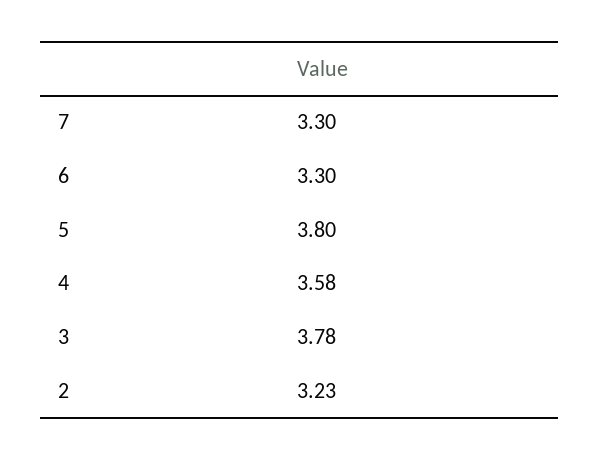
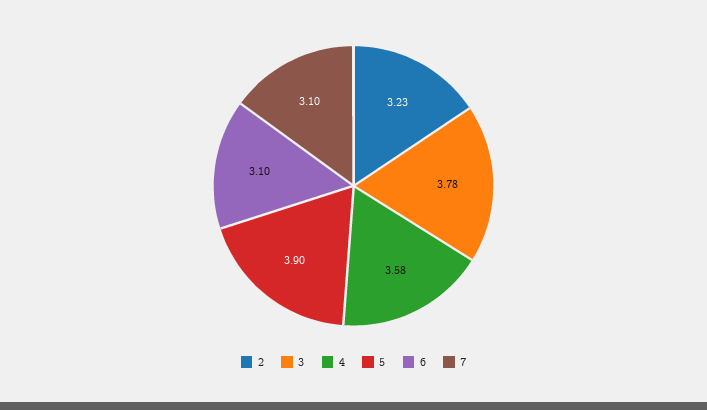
  {
-   "7": 3.3,
+   "7": 3.1,
-   "6": 3.3,
+   "6": 3.1,
-   "5": 3.8,
+   "5": 3.9,
    "4": 3.58,
    "3": 3.78,
    "2": 3.23
  }

